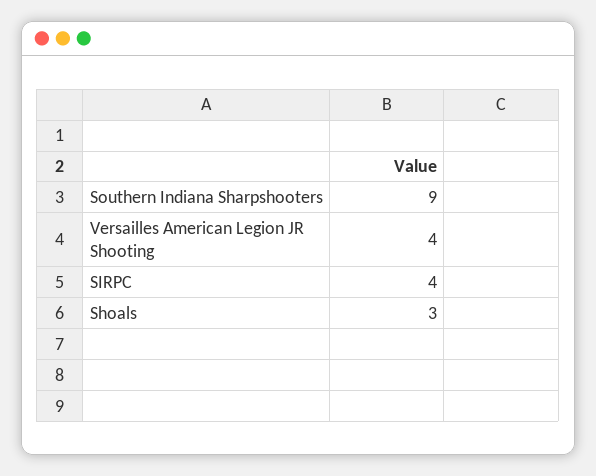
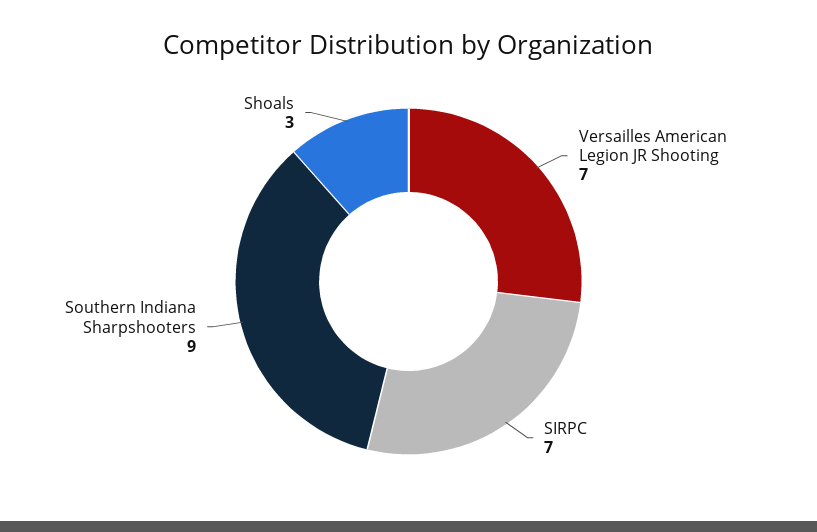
  {
    "Southern Indiana Sharpshooters": 9,
-   "Versailles American Legion JR Shooting": 4,
+   "Versailles American Legion JR Shooting": 7,
-   "SIRPC": 4,
+   "SIRPC": 7,
    "Shoals": 3
  }

